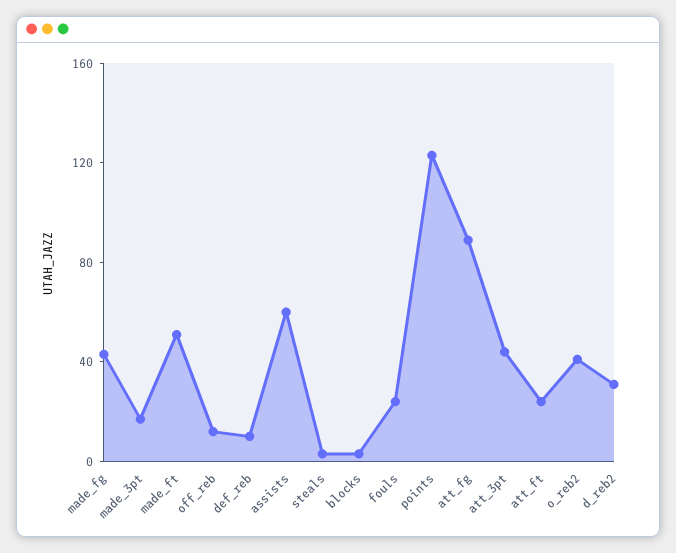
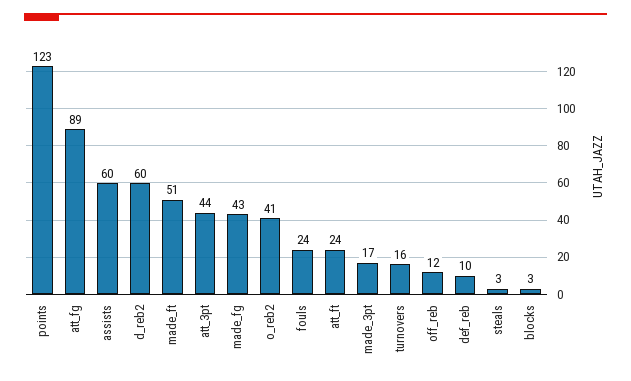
  {
    "made_fg": 43,
    "made_3pt": 17,
    "made_ft": 51,
    "off_reb": 12,
    "def_reb": 10,
    "assists": 60,
    "steals": 3,
    "blocks": 3,
    "fouls": 24,
    "points": 123,
    "att_fg": 89,
    "att_3pt": 44,
    "att_ft": 24,
    "o_reb2": 41,
-   "d_reb2": 30
+   "d_reb2": 60,
+   "turnovers": 16
  }

